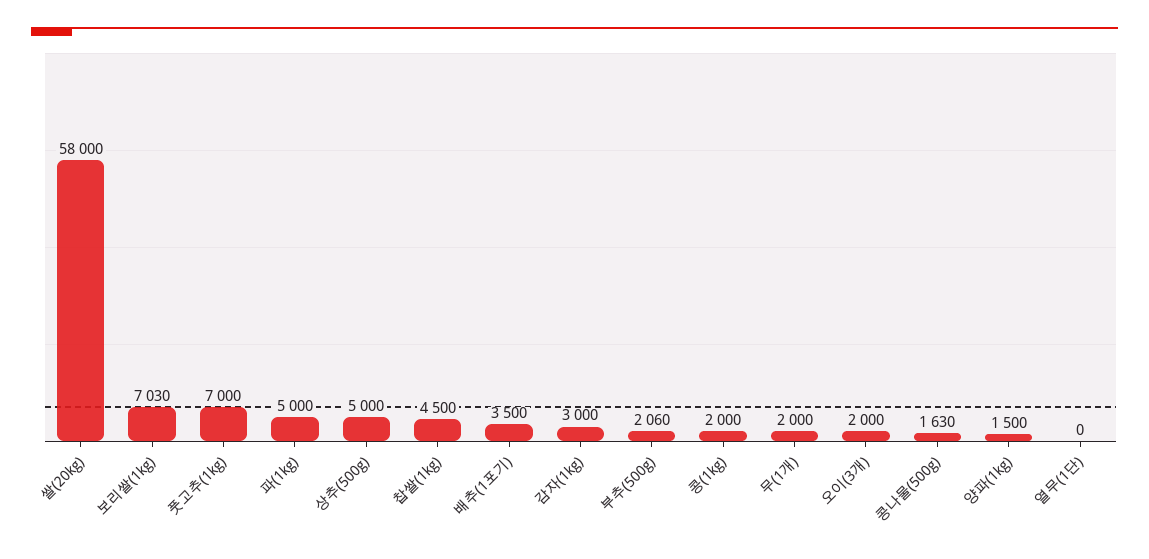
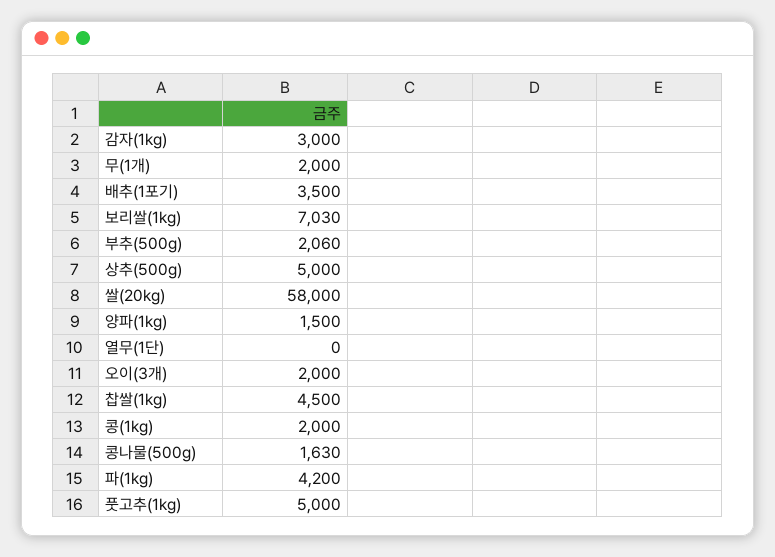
  {
    "쌀(20kg)": 58000,
    "보리쌀(1kg)": 7030,
-   "풋고추(1kg)": 7000,
+   "풋고추(1kg)": 5000,
-   "파(1kg)": 5000,
+   "파(1kg)": 4200,
    "상추(500g)": 5000,
    "찹쌀(1kg)": 4500,
    "배추(1포기)": 3500,
    "감자(1kg)": 3000,
    "부추(500g)": 2060,
    "콩(1kg)": 2000,
    "무(1개)": 2000,
    "오이(3개)": 2000,
    "콩나물(500g)": 1630,
    "양파(1kg)": 1500,
    "열무(1단)": 0
  }

